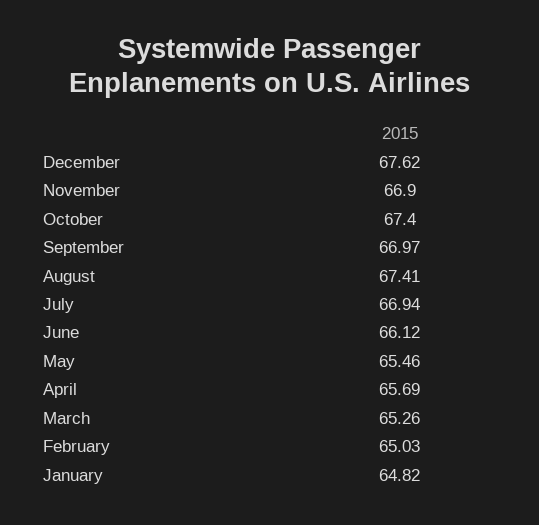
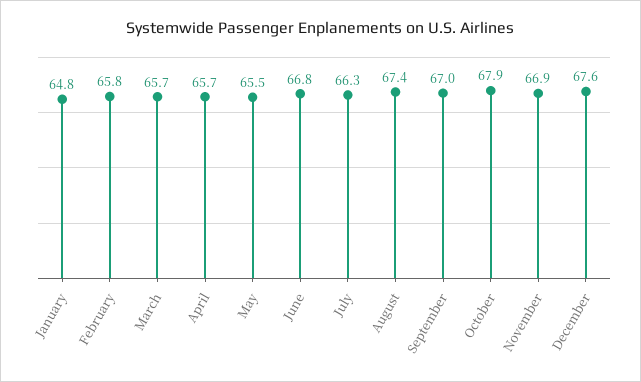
  {
    "December": 67.62,
    "November": 66.9,
-   "October": 67.4,
+   "October": 67.9,
    "September": 66.97,
    "August": 67.41,
-   "July": 66.94,
+   "July": 66.3,
-   "June": 66.12,
+   "June": 66.8,
    "May": 65.46,
    "April": 65.69,
-   "March": 65.26,
+   "March": 65.7,
-   "February": 65.03,
+   "February": 65.8,
    "January": 64.82
  }

